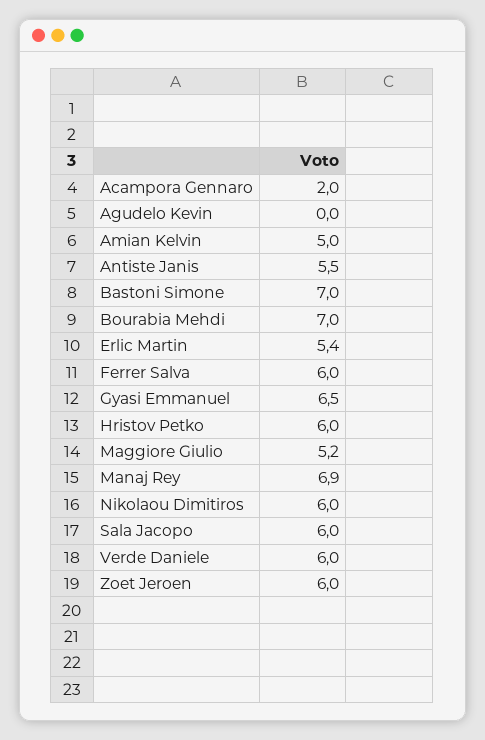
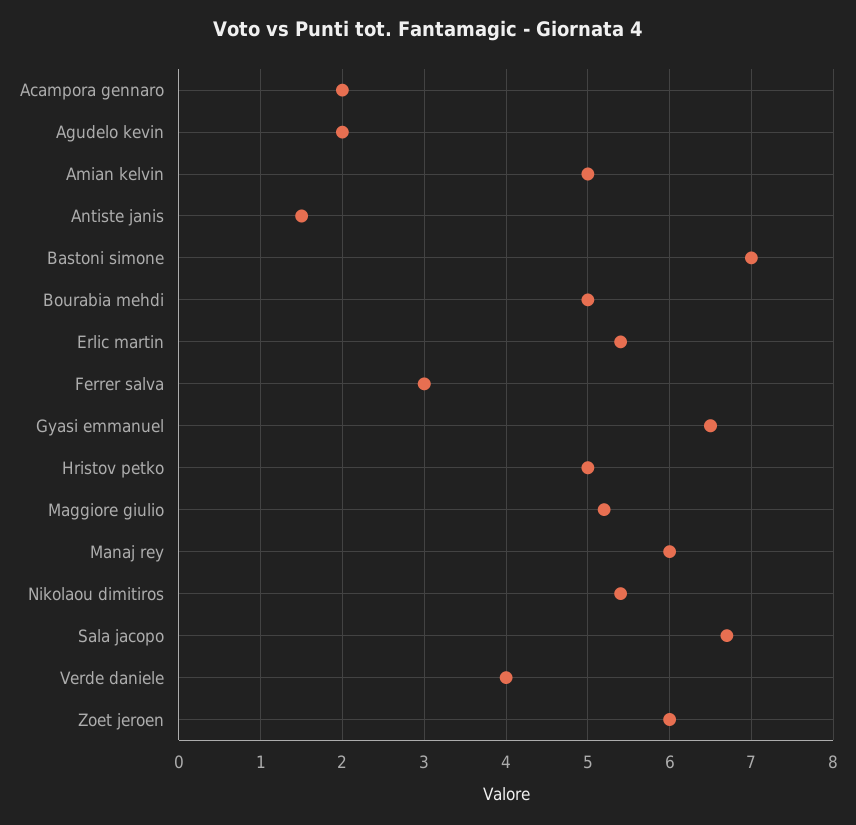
  {
    "Acampora Gennaro": 2,
-   "Agudelo Kevin": 0,
+   "Agudelo Kevin": 2,
    "Amian Kelvin": 5,
-   "Antiste Janis": 5.5,
+   "Antiste Janis": 1.5,
    "Bastoni Simone": 7,
-   "Bourabia Mehdi": 7,
+   "Bourabia Mehdi": 5,
    "Erlic Martin": 5.4,
-   "Ferrer Salva": 6,
+   "Ferrer Salva": 3,
    "Gyasi Emmanuel": 6.5,
-   "Hristov Petko": 6,
+   "Hristov Petko": 5,
    "Maggiore Giulio": 5.2,
-   "Manaj Rey": 6.9,
+   "Manaj Rey": 6,
-   "Nikolaou Dimitiros": 6,
+   "Nikolaou Dimitiros": 5.4,
-   "Sala Jacopo": 6,
+   "Sala Jacopo": 6.7,
-   "Verde Daniele": 6,
+   "Verde Daniele": 4,
    "Zoet Jeroen": 6
  }

